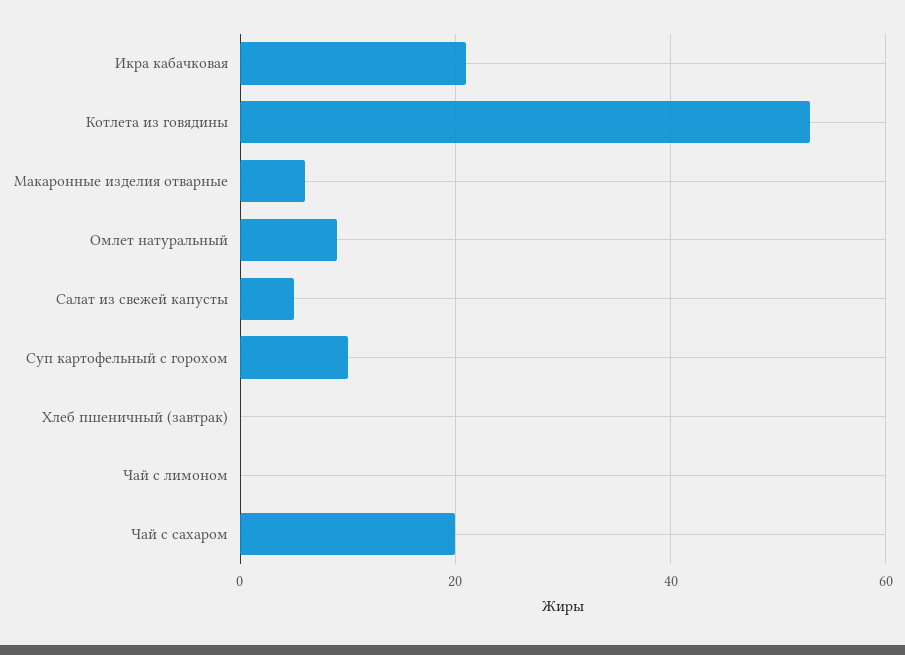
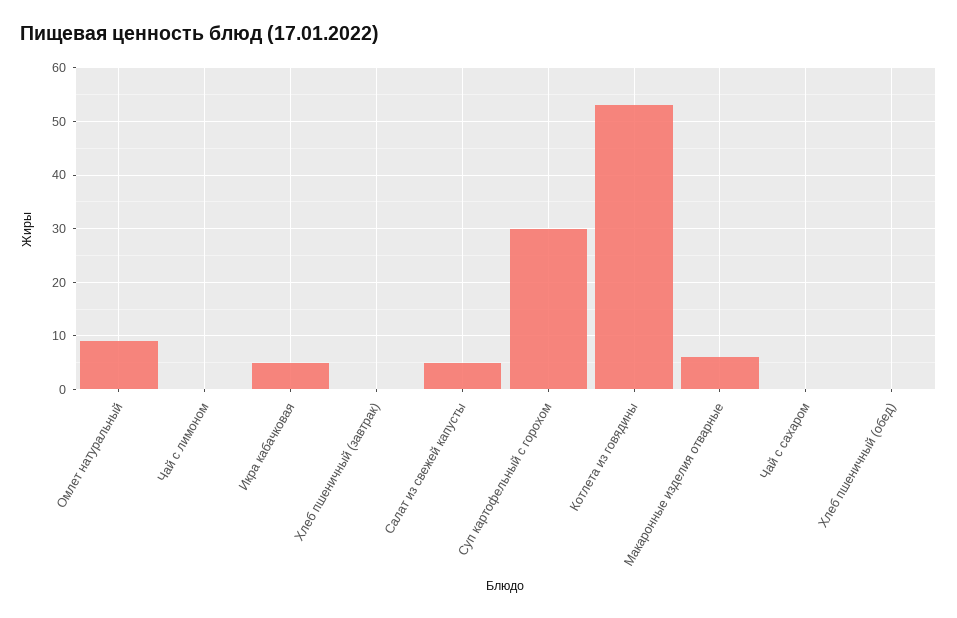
  {
-   "Икра кабачковая": 20,
+   "Икра кабачковая": 5,
    "Котлета из говядины": 55,
    "Макаронные изделия отварные": 5,
    "Омлет натуральный": 10,
    "Салат из свежей капусты": 5,
-   "Суп картофельный с горохом": 10,
+   "Суп картофельный с горохом": 30,
    "Хлеб пшеничный (завтрак)": 0,
    "Чай с лимоном": 0,
-   "Чай с сахаром": 20
+   "Чай с сахаром": 0,
+   "Хлеб пшеничный (обед)": 0
  }

